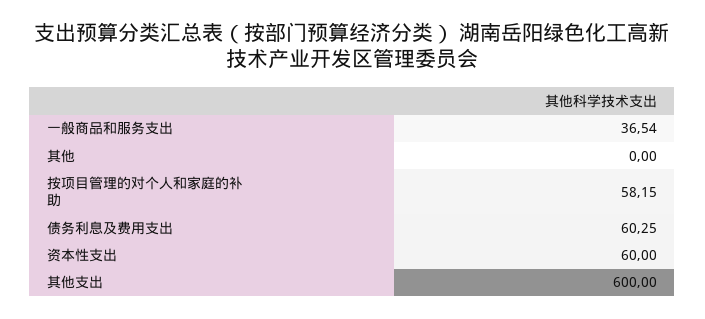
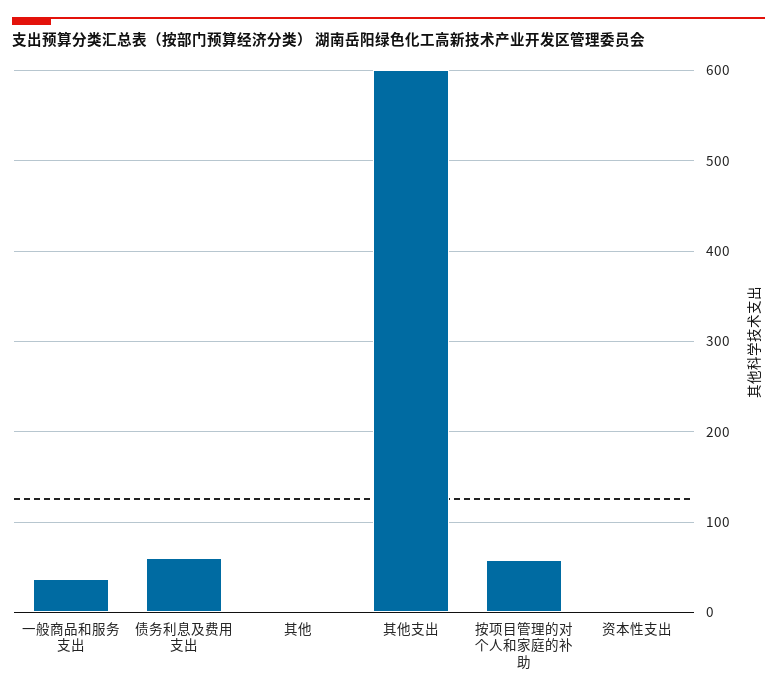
  {
    "一般商品和服务支出": 36.54,
    "其他": 0,
    "按项目管理的对个人和家庭的补助": 58.15,
    "债务利息及费用支出": 60.25,
-   "资本性支出": 60,
+   "资本性支出": 0,
    "其他支出": 600
  }

